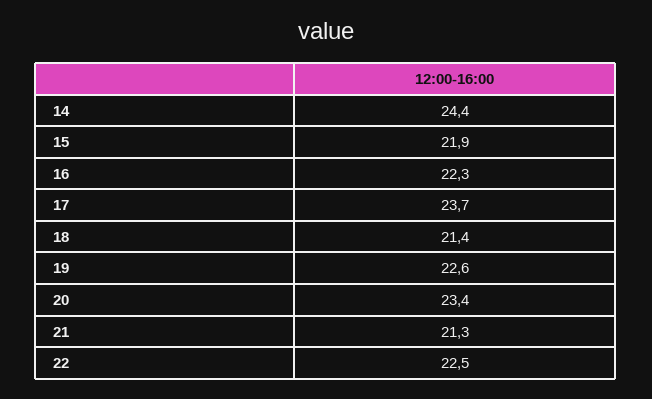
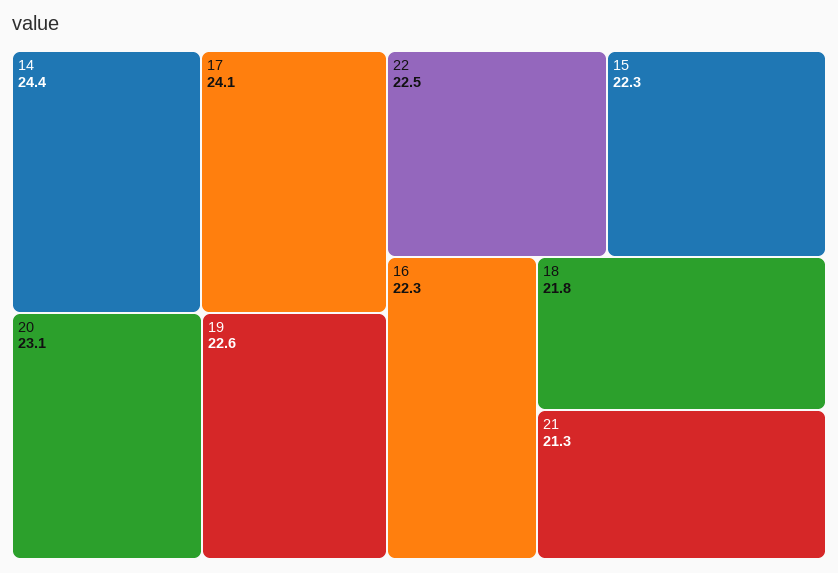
  {
    "14": 24.4,
-   "15": 21.9,
+   "15": 22.3,
    "16": 22.3,
-   "17": 23.7,
+   "17": 24.1,
-   "18": 21.4,
+   "18": 21.8,
    "19": 22.6,
-   "20": 23.4,
+   "20": 23.1,
    "21": 21.3,
    "22": 22.5
  }

